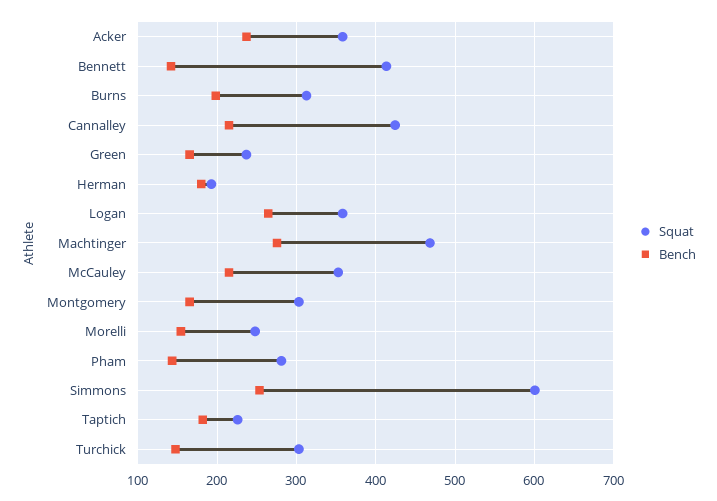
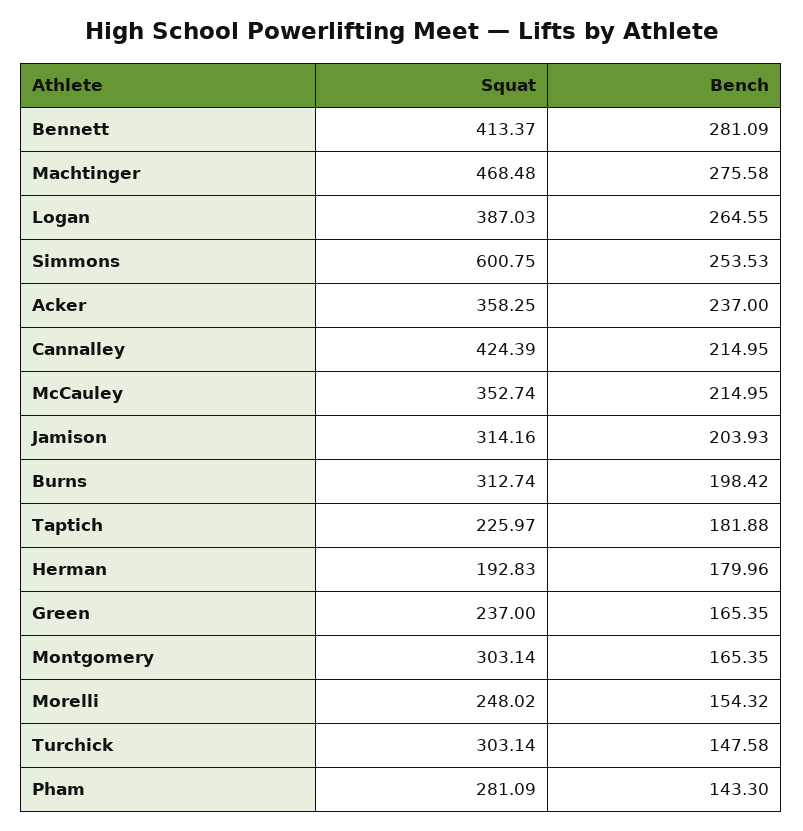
  {
    "Squat": {
      "Acker": 358.25,
      "Bennett": 413.37,
      "Burns": 312.74,
      "Cannalley": 424.39,
      "Green": 237,
      "Herman": 192.83,
-     "Logan": 360,
+     "Logan": 387.03,
      "Machtinger": 468.48,
      "McCauley": 352.74,
      "Montgomery": 303.14,
      "Morelli": 248.02,
      "Pham": 281.09,
      "Simmons": 600.75,
      "Taptich": 225.97,
-     "Turchick": 303.14
+     "Turchick": 303.14,
+     "Jamison": 314.16
    },
    "Bench": {
      "Acker": 237,
-     "Bennett": 140,
+     "Bennett": 281.09,
      "Burns": 198.42,
      "Cannalley": 214.95,
      "Green": 165.35,
      "Herman": 179.96,
      "Logan": 264.55,
      "Machtinger": 275.58,
      "McCauley": 214.95,
      "Montgomery": 165.35,
      "Morelli": 154.32,
      "Pham": 143.3,
      "Simmons": 253.53,
      "Taptich": 181.88,
-     "Turchick": 147.58
+     "Turchick": 147.58,
+     "Jamison": 203.93
    }
  }

